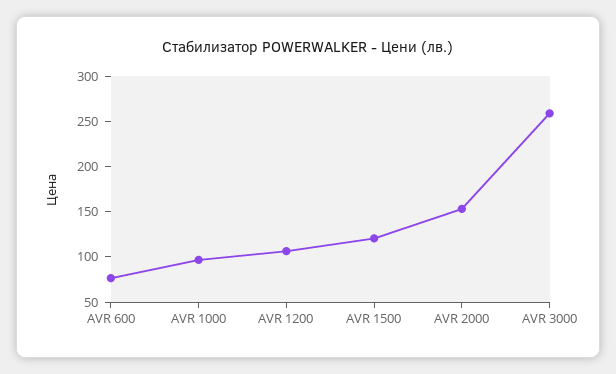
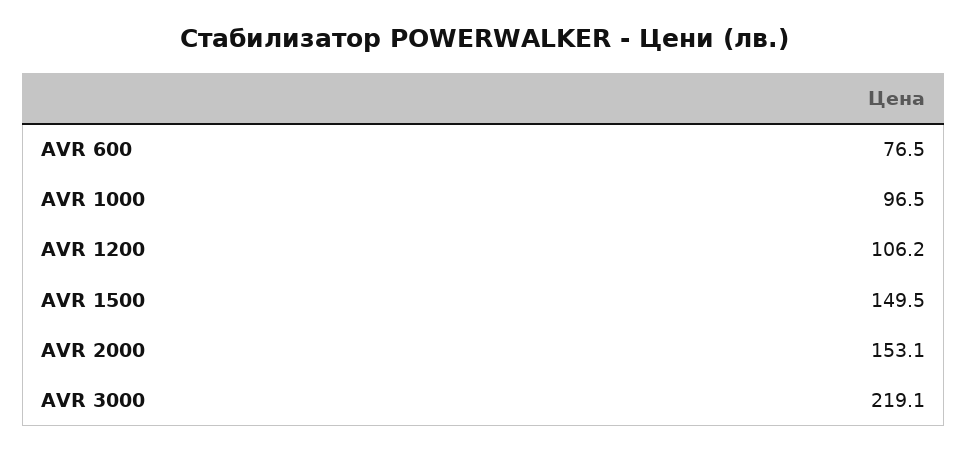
  {
    "AVR 600": 76.5,
    "AVR 1000": 96.5,
    "AVR 1200": 106.2,
-   "AVR 1500": 120,
+   "AVR 1500": 149.5,
    "AVR 2000": 153.1,
-   "AVR 3000": 260
+   "AVR 3000": 219.1
  }

